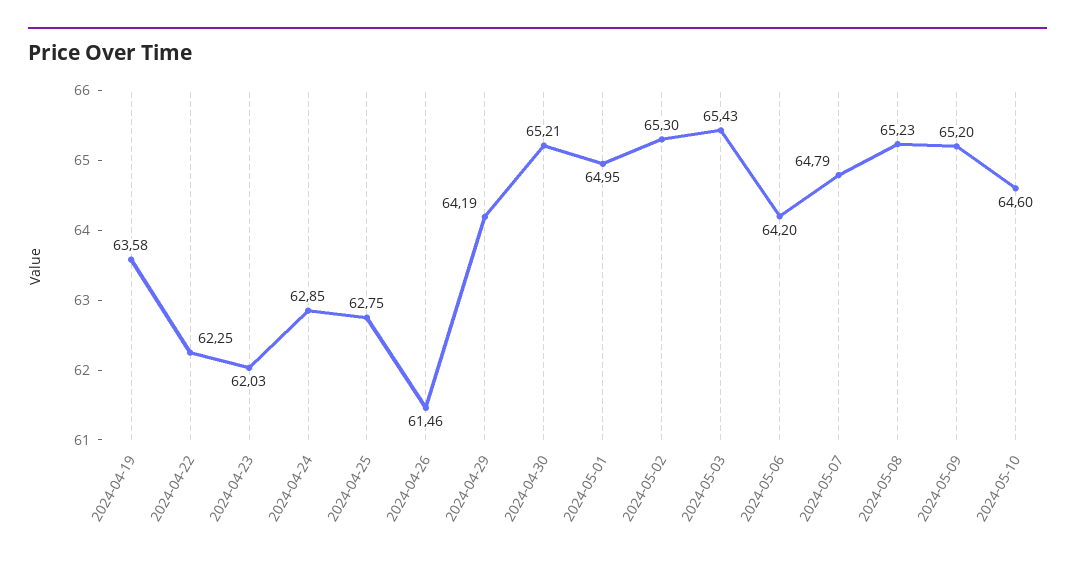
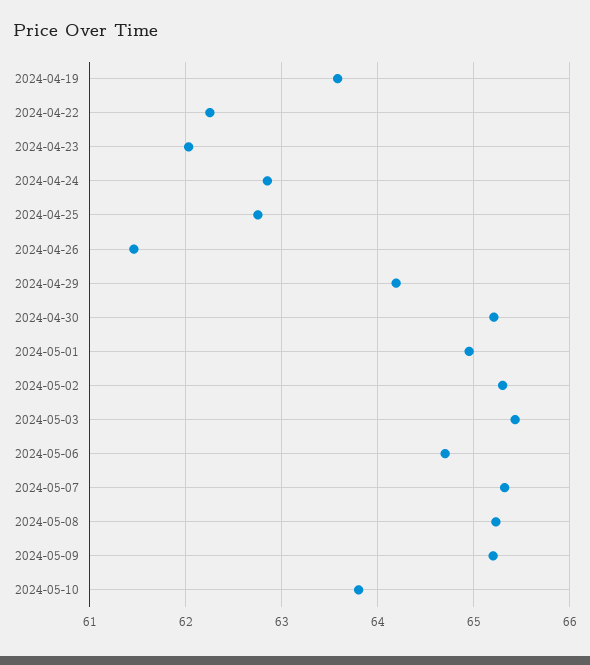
  {
    "2024-04-19": 63.58,
    "2024-04-22": 62.25,
    "2024-04-23": 62.03,
    "2024-04-24": 62.85,
    "2024-04-25": 62.75,
    "2024-04-26": 61.46,
    "2024-04-29": 64.19,
    "2024-04-30": 65.21,
    "2024-05-01": 64.95,
    "2024-05-02": 65.3,
    "2024-05-03": 65.43,
-   "2024-05-06": 64.2,
+   "2024-05-06": 64.7,
-   "2024-05-07": 64.79,
+   "2024-05-07": 65.3,
    "2024-05-08": 65.23,
    "2024-05-09": 65.2,
-   "2024-05-10": 64.6
+   "2024-05-10": 63.8
  }

